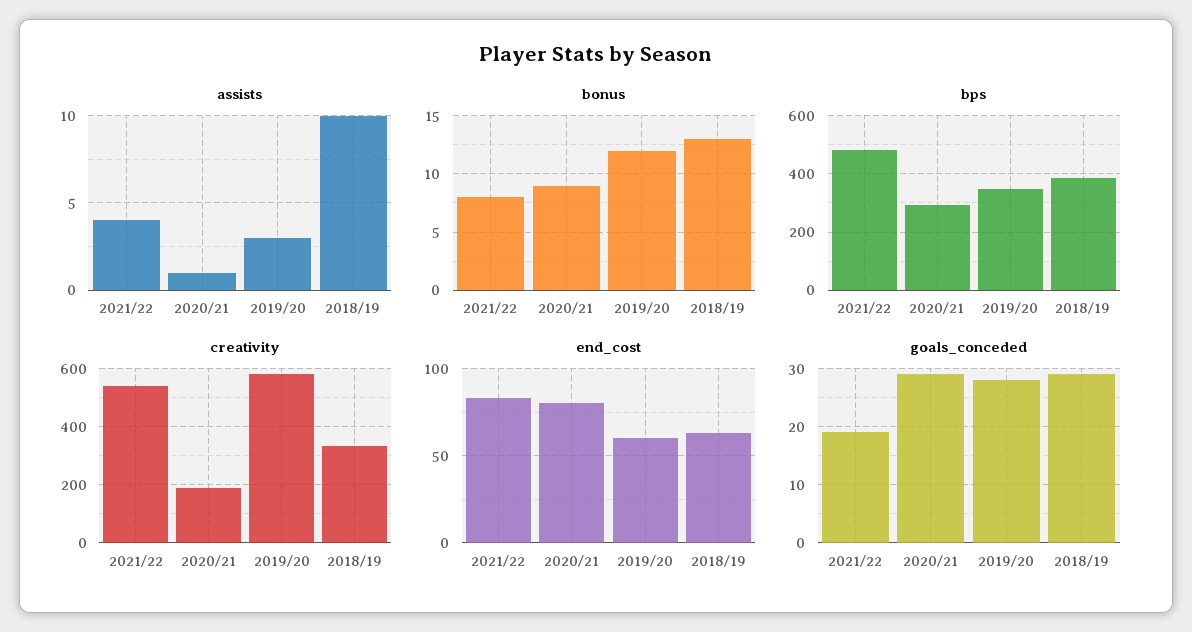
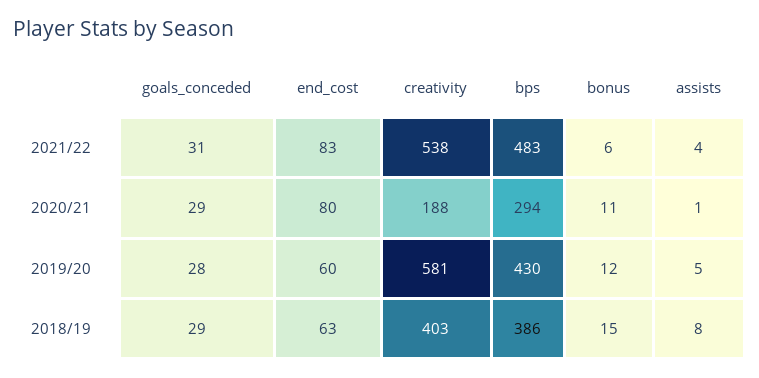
  {
    "assists": {
      "2021/22": 4,
      "2020/21": 1,
-     "2019/20": 3,
+     "2019/20": 5,
-     "2018/19": 10
+     "2018/19": 8
    },
    "bonus": {
-     "2021/22": 8,
+     "2021/22": 6,
-     "2020/21": 9,
+     "2020/21": 11,
      "2019/20": 12,
-     "2018/19": 13
+     "2018/19": 15
    },
    "bps": {
      "2021/22": 483,
      "2020/21": 294,
-     "2019/20": 350,
+     "2019/20": 430,
      "2018/19": 386
    },
    "creativity": {
      "2021/22": 538,
      "2020/21": 188,
      "2019/20": 581,
-     "2018/19": 325
+     "2018/19": 403
    },
    "end_cost": {
      "2021/22": 83,
      "2020/21": 80,
      "2019/20": 60,
      "2018/19": 63
    },
    "goals_conceded": {
-     "2021/22": 20,
+     "2021/22": 31,
      "2020/21": 29,
      "2019/20": 28,
      "2018/19": 29
    }
  }

